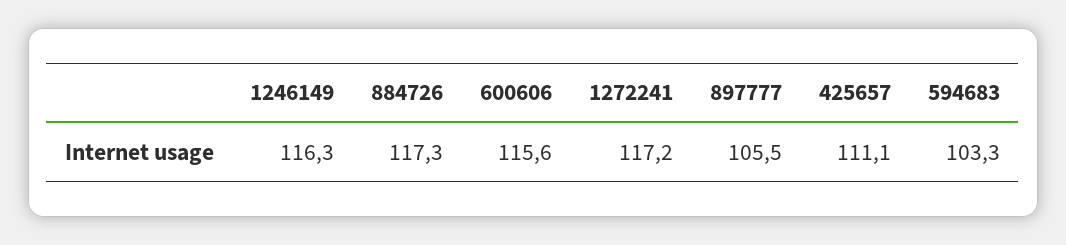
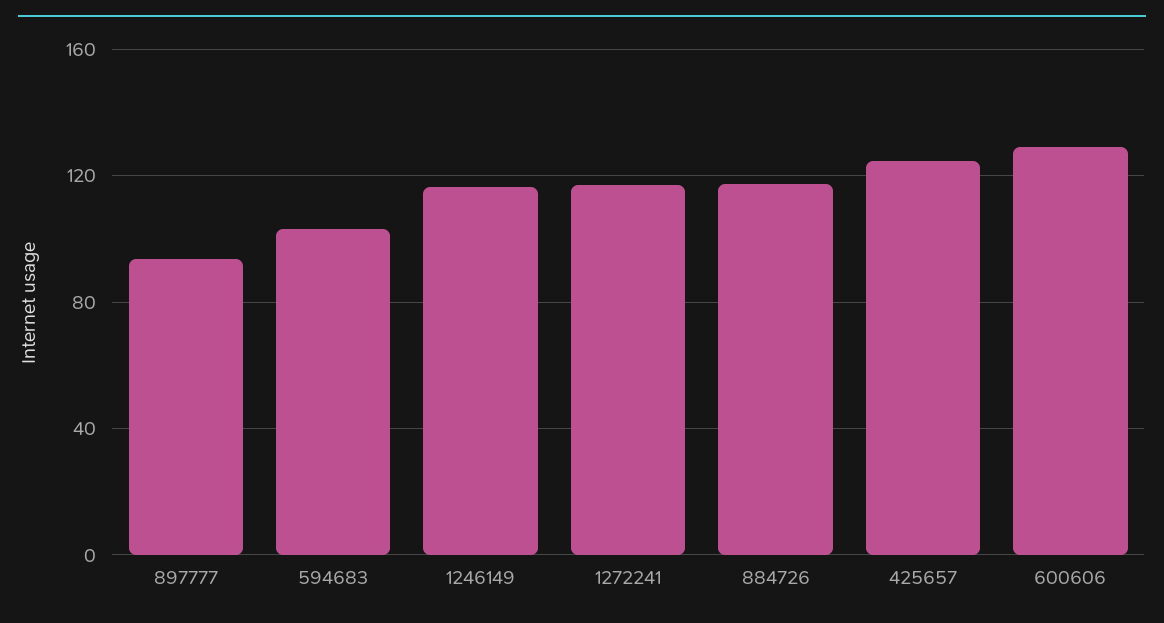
  {
    "1246149": 116.3,
    "884726": 117.3,
-   "600606": 115.6,
+   "600606": 130,
    "1272241": 117.2,
-   "897777": 105.5,
+   "897777": 95,
-   "425657": 111.1,
+   "425657": 125,
    "594683": 103.3
  }

